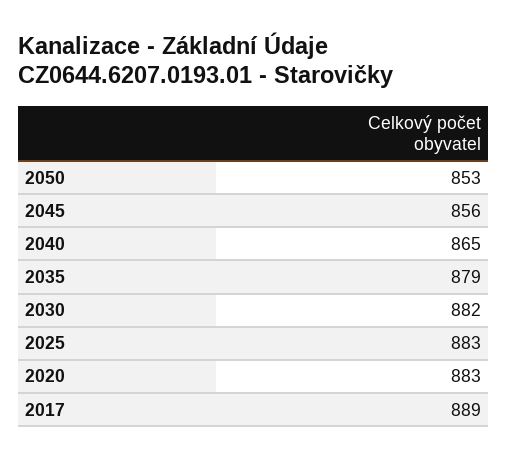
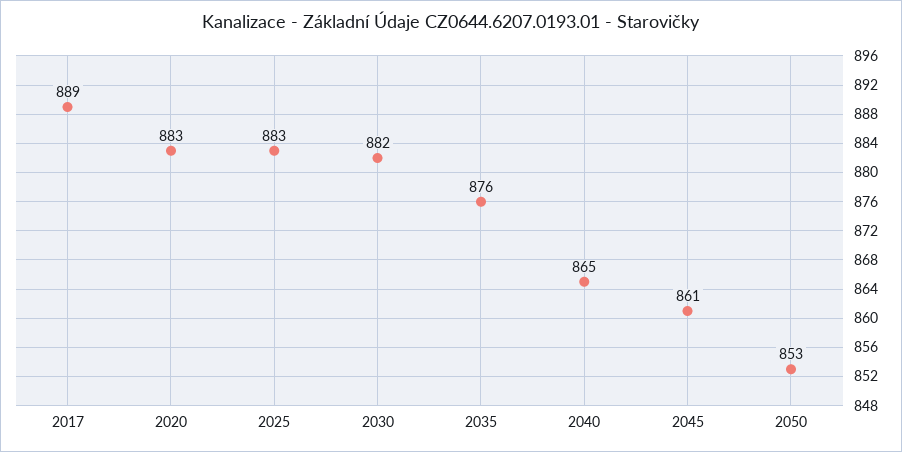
  {
    "2050": 853,
-   "2045": 856,
+   "2045": 861,
    "2040": 865,
-   "2035": 879,
+   "2035": 876,
    "2030": 882,
    "2025": 883,
    "2020": 883,
    "2017": 889
  }

